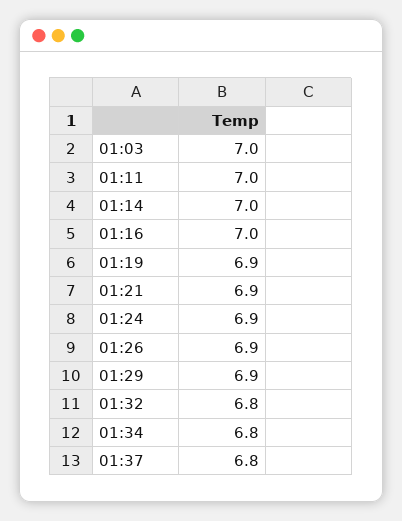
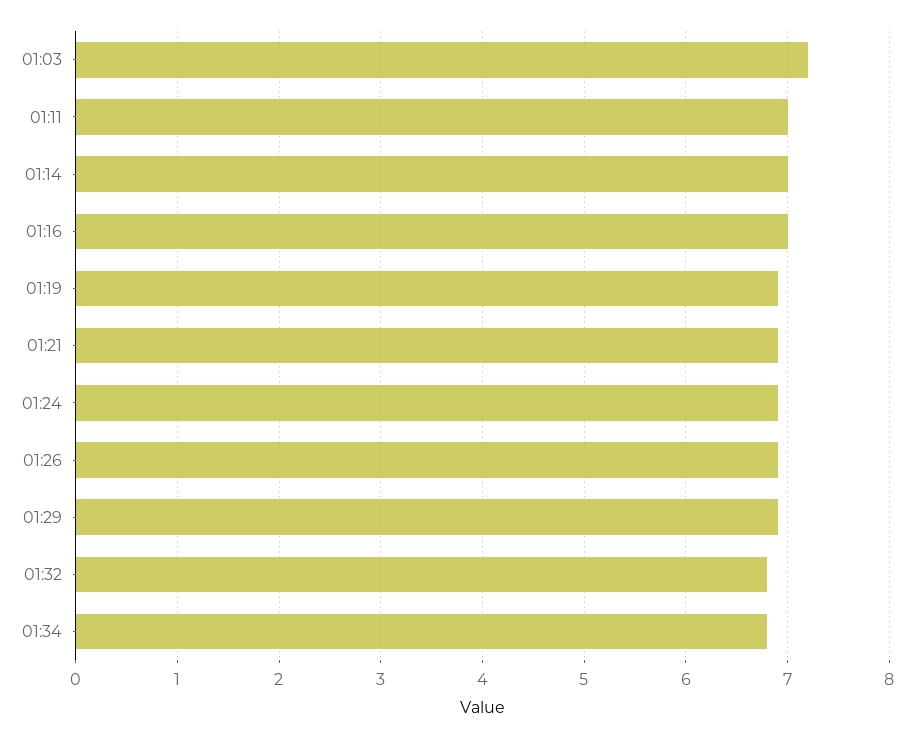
  {
-   "01:03": 7,
+   "01:03": 7.2,
    "01:11": 7,
    "01:14": 7,
    "01:16": 7,
    "01:19": 6.9,
    "01:21": 6.9,
    "01:24": 6.9,
    "01:26": 6.9,
    "01:29": 6.9,
    "01:32": 6.8,
-   "01:34": 6.8,
+   "01:34": 6.8
-   "01:37": 6.8
  }

